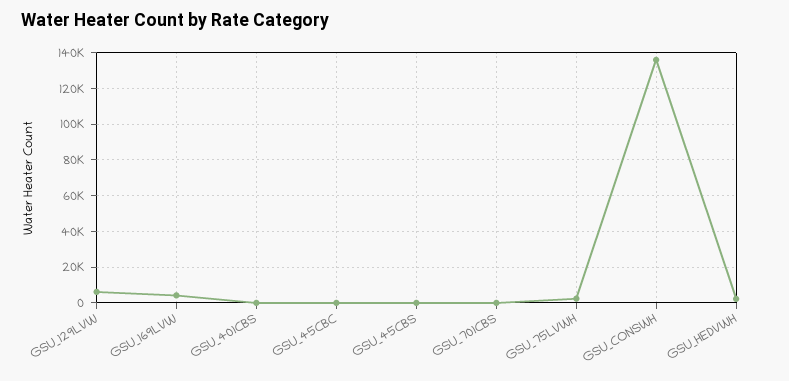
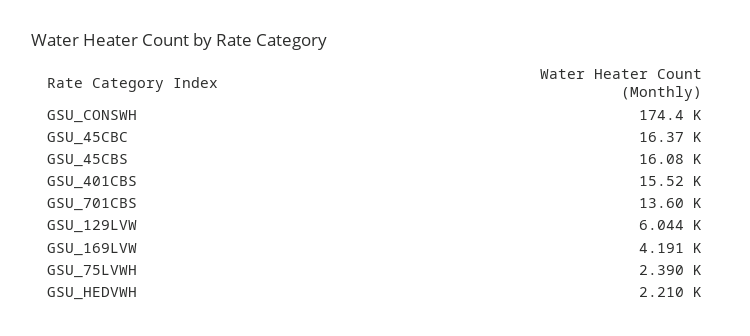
  {
    "GSU_129LVW": 6044,
    "GSU_169LVW": 4191,
-   "GSU_401CBS": 0,
+   "GSU_401CBS": 15520,
-   "GSU_45CBC": 0,
+   "GSU_45CBC": 16370,
-   "GSU_45CBS": 0,
+   "GSU_45CBS": 16080,
-   "GSU_701CBS": 0,
+   "GSU_701CBS": 13600,
    "GSU_75LVWH": 2390,
-   "GSU_CONSWH": 135000,
+   "GSU_CONSWH": 174400,
    "GSU_HEDVWH": 2210
  }

